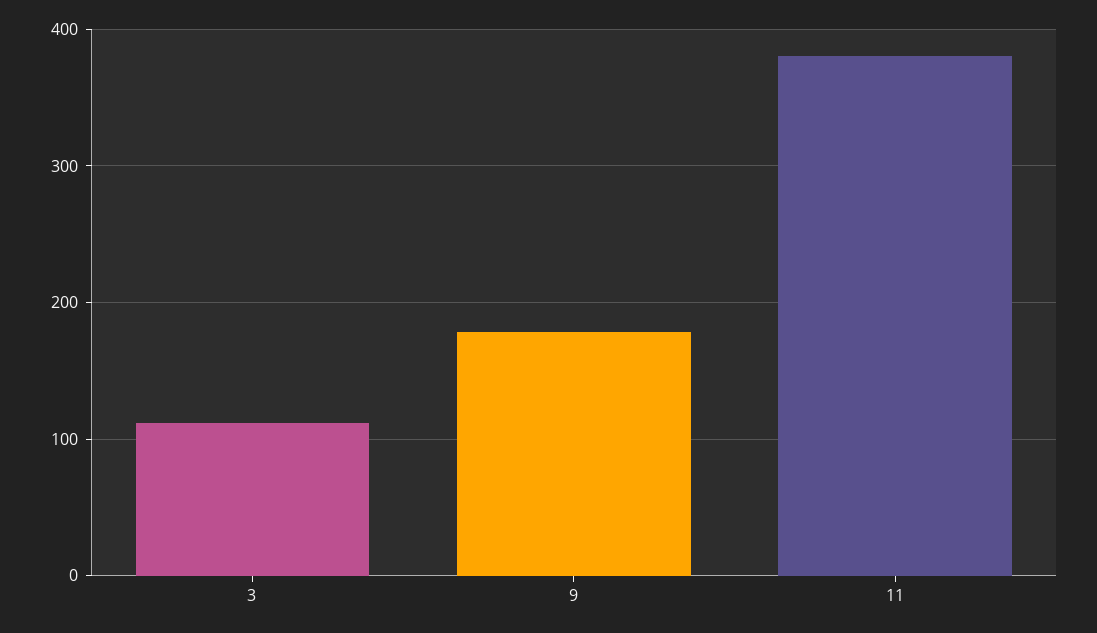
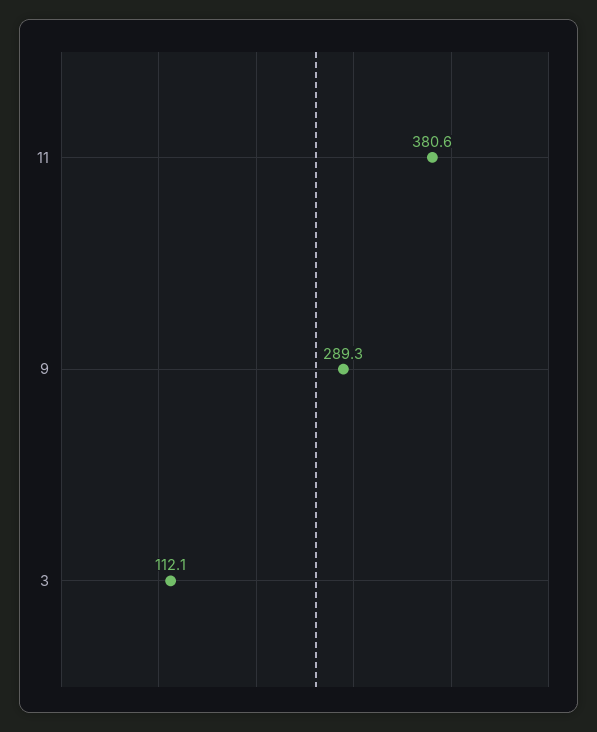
  {
    "3": 112.1,
-   "9": 180,
+   "9": 289.3,
    "11": 380.6
  }

